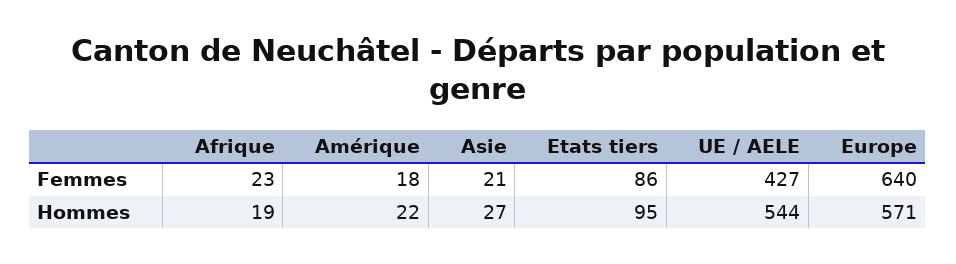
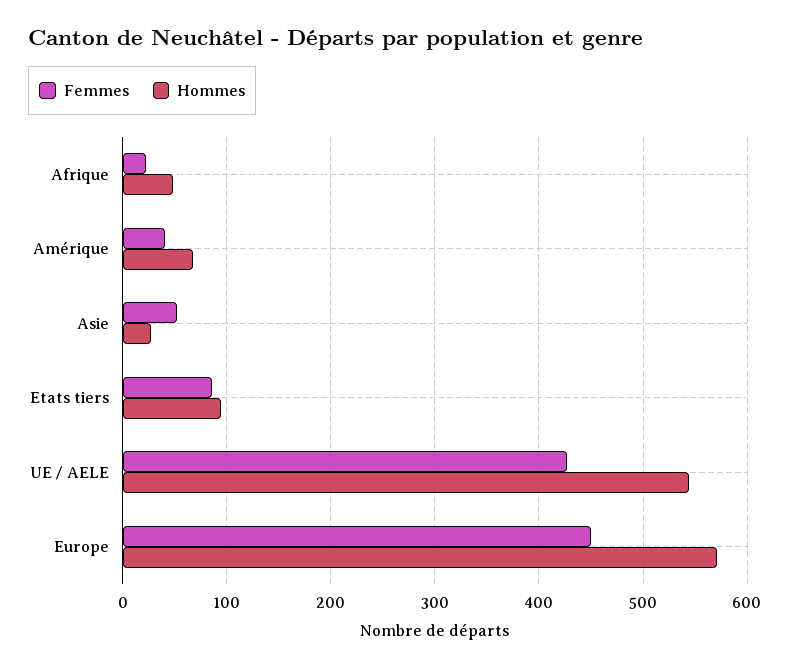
  {
    "Femmes": {
      "Afrique": 23,
-     "Amérique": 18,
+     "Amérique": 40,
-     "Asie": 21,
+     "Asie": 50,
      "Etats tiers": 86,
      "UE / AELE": 427,
-     "Europe": 640
+     "Europe": 450
    },
    "Hommes": {
-     "Afrique": 19,
+     "Afrique": 50,
-     "Amérique": 22,
+     "Amérique": 70,
      "Asie": 27,
      "Etats tiers": 95,
      "UE / AELE": 544,
      "Europe": 571
    }
  }

